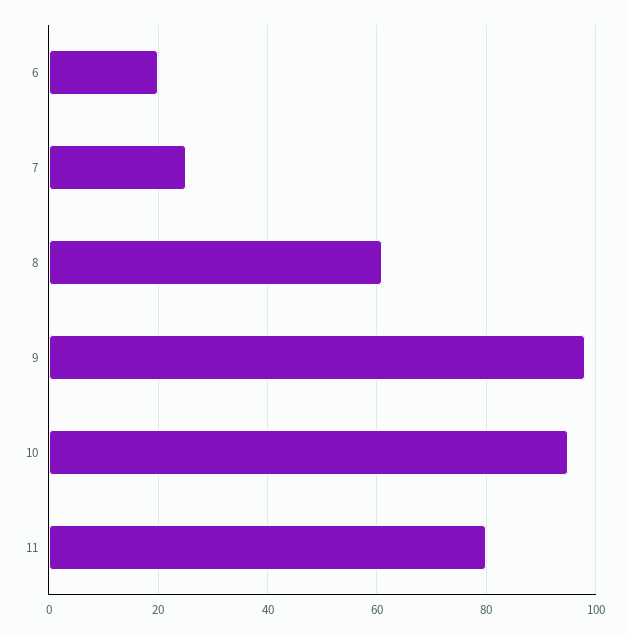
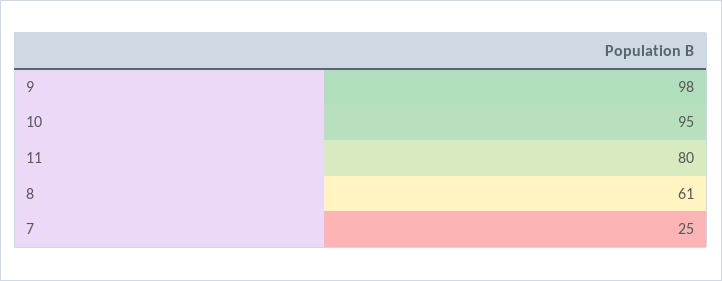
  {
-   "6": 20,
    "7": 25,
    "8": 61,
    "9": 98,
    "10": 95,
    "11": 80
  }

